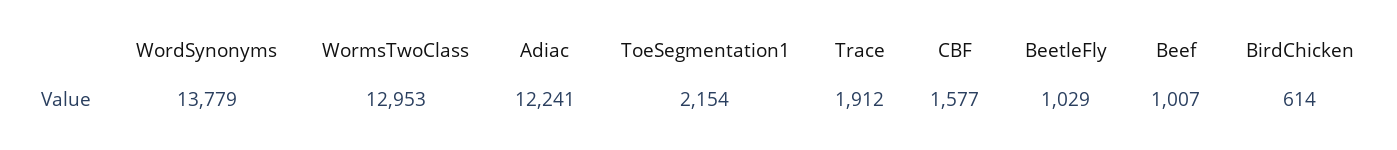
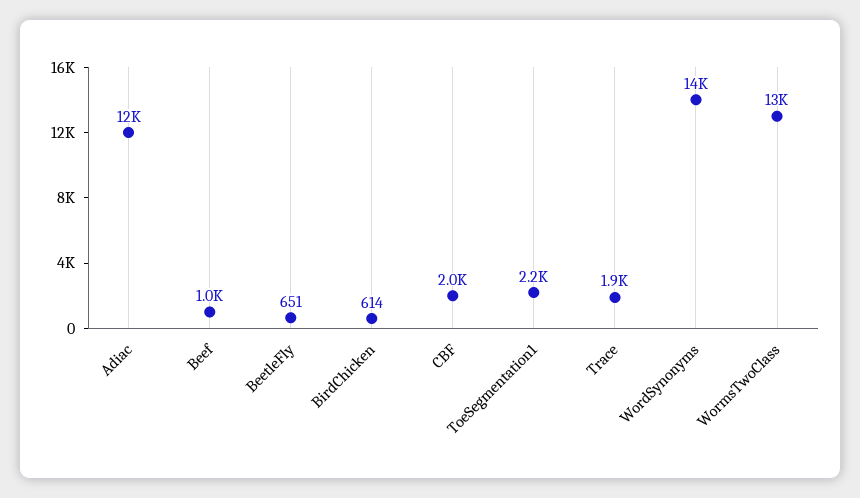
  {
    "WordSynonyms": 13779,
    "WormsTwoClass": 12953,
    "Adiac": 12241,
    "ToeSegmentation1": 2154,
    "Trace": 1912,
-   "CBF": 1577,
+   "CBF": 2000,
-   "BeetleFly": 1029,
+   "BeetleFly": 651,
    "Beef": 1007,
    "BirdChicken": 614
  }

